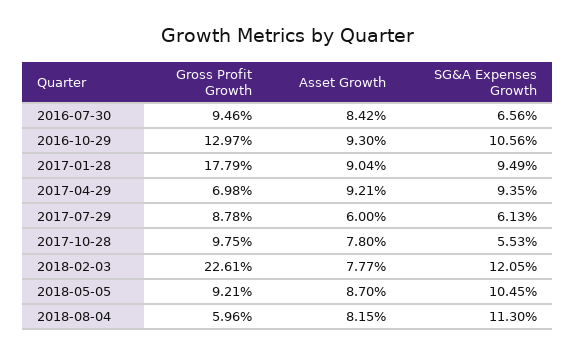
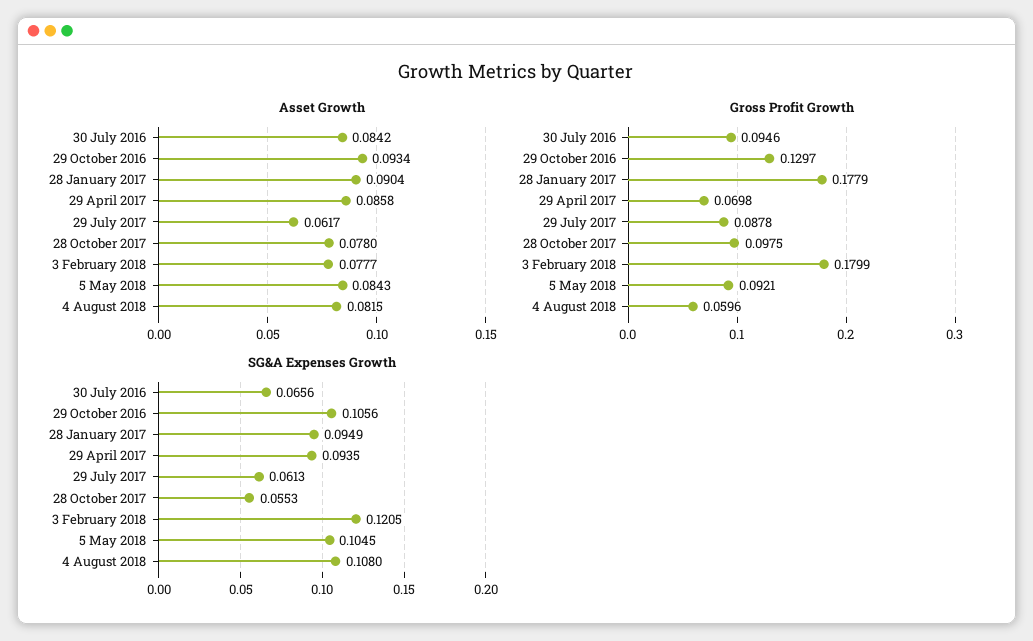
  {
    "Gross Profit Growth": {
      "2016-07-30": 0.0946,
      "2016-10-29": 0.1297,
      "2017-01-28": 0.1779,
      "2017-04-29": 0.0698,
      "2017-07-29": 0.0878,
      "2017-10-28": 0.0975,
-     "2018-02-03": 0.2261,
+     "2018-02-03": 0.1799,
      "2018-05-05": 0.0921,
      "2018-08-04": 0.0596
    },
    "Asset Growth": {
      "2016-07-30": 0.0842,
-     "2016-10-29": 0.093,
+     "2016-10-29": 0.0934,
      "2017-01-28": 0.0904,
-     "2017-04-29": 0.0921,
+     "2017-04-29": 0.0858,
-     "2017-07-29": 0.06,
+     "2017-07-29": 0.0617,
      "2017-10-28": 0.078,
      "2018-02-03": 0.0777,
-     "2018-05-05": 0.087,
+     "2018-05-05": 0.0843,
      "2018-08-04": 0.0815
    },
    "SG&A Expenses Growth": {
      "2016-07-30": 0.0656,
      "2016-10-29": 0.1056,
      "2017-01-28": 0.0949,
      "2017-04-29": 0.0935,
      "2017-07-29": 0.0613,
      "2017-10-28": 0.0553,
      "2018-02-03": 0.1205,
      "2018-05-05": 0.1045,
-     "2018-08-04": 0.113
+     "2018-08-04": 0.108
    }
  }

